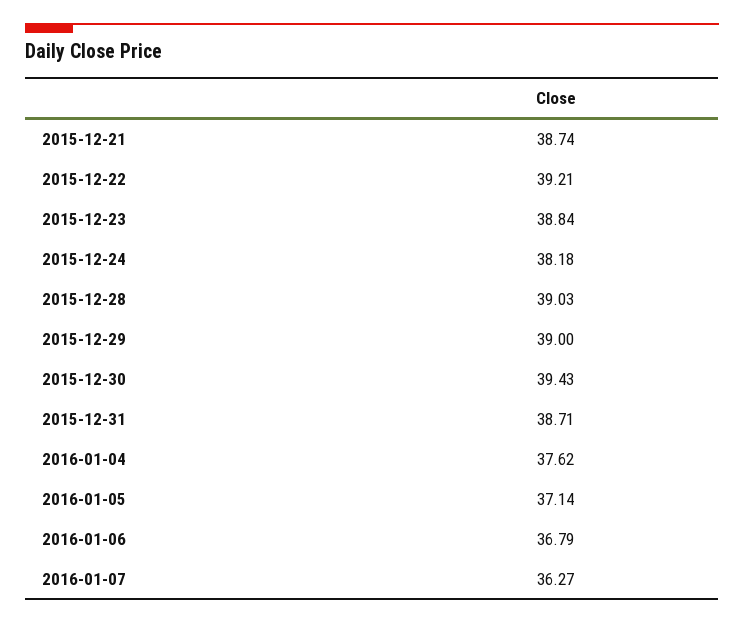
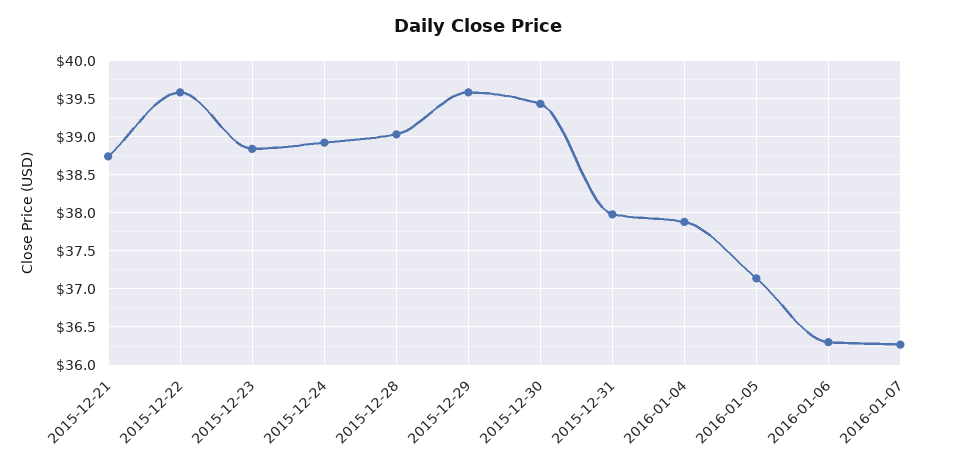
  {
    "2015-12-21": 38.74,
-   "2015-12-22": 39.21,
+   "2015-12-22": 39.6,
    "2015-12-23": 38.84,
-   "2015-12-24": 38.18,
+   "2015-12-24": 38.9,
    "2015-12-28": 39.03,
-   "2015-12-29": 39,
+   "2015-12-29": 39.6,
    "2015-12-30": 39.43,
-   "2015-12-31": 38.71,
+   "2015-12-31": 38,
-   "2016-01-04": 37.62,
+   "2016-01-04": 37.9,
    "2016-01-05": 37.14,
-   "2016-01-06": 36.79,
+   "2016-01-06": 36.3,
    "2016-01-07": 36.27
  }

